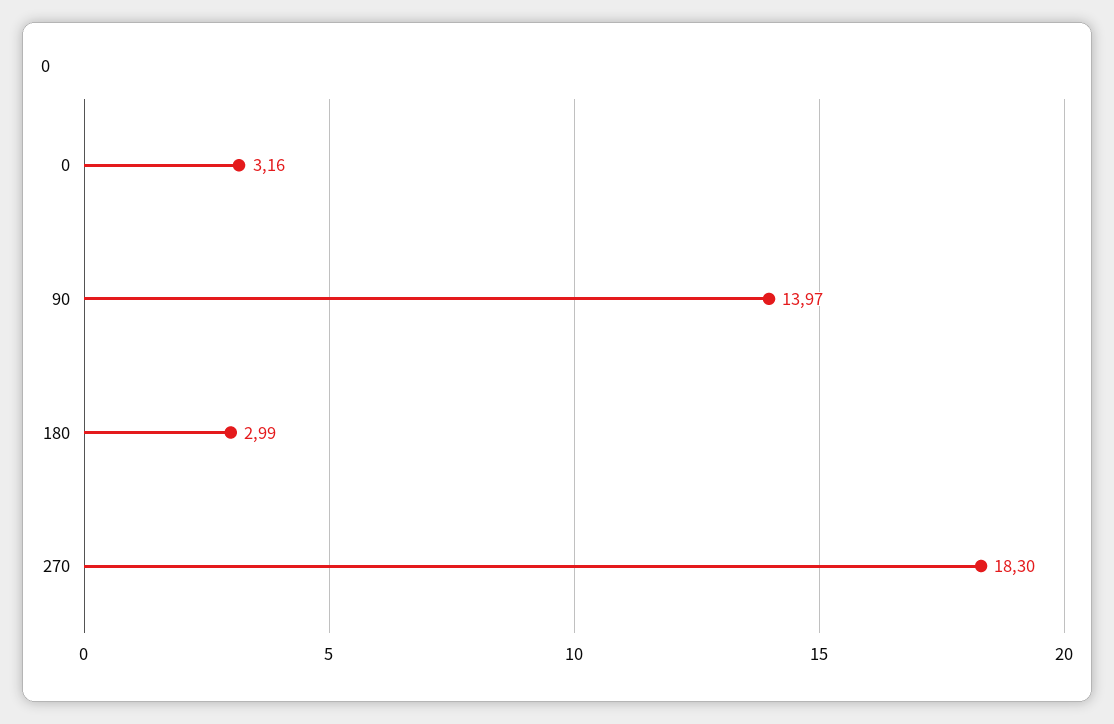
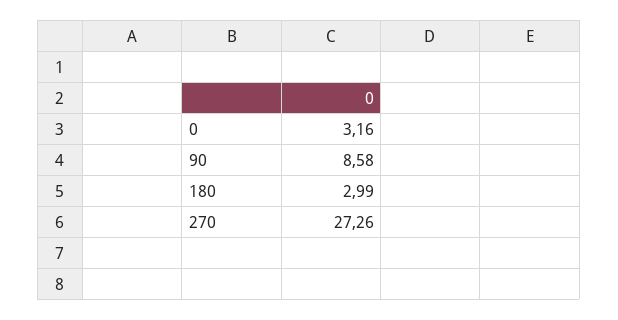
  {
    "0": 3.16,
-   "90": 13.97,
+   "90": 8.58,
    "180": 2.99,
-   "270": 18.3
+   "270": 27.26
  }

